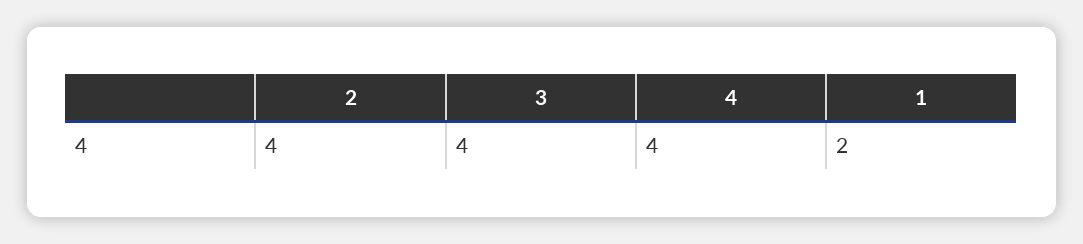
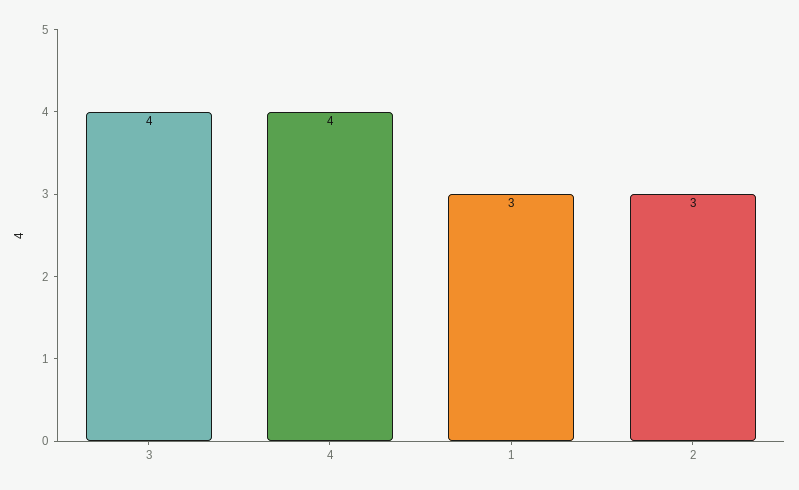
  {
-   "2": 4,
+   "2": 3,
    "3": 4,
    "4": 4,
-   "1": 2
+   "1": 3
  }

